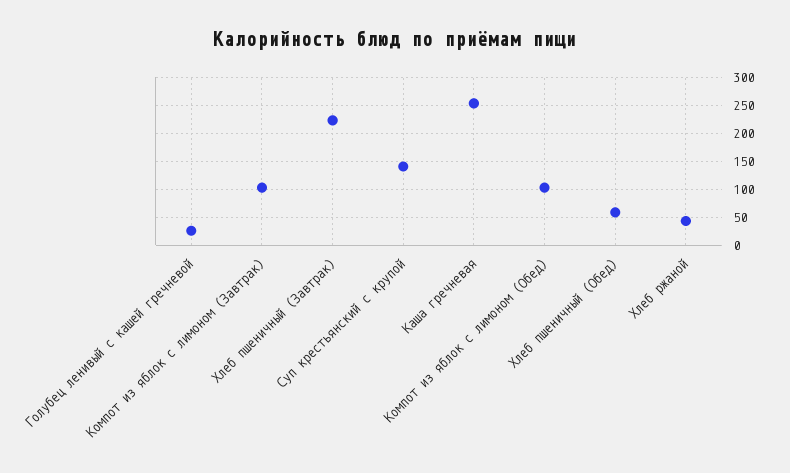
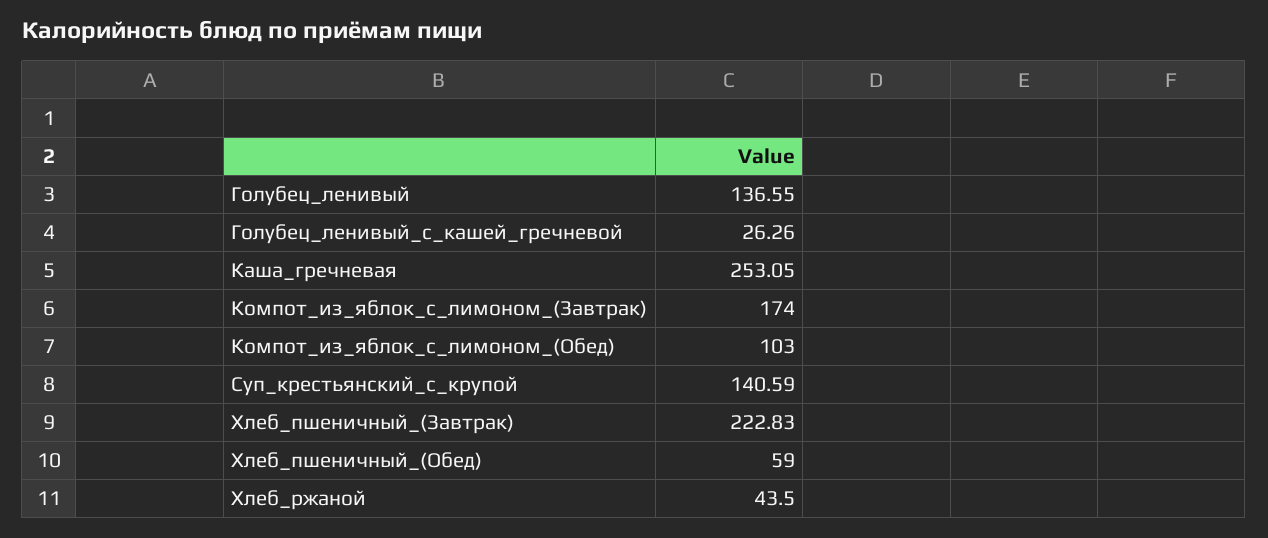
  {
    "Голубец ленивый с кашей гречневой": 26.26,
-   "Компот из яблок с лимоном (Завтрак)": 100,
+   "Компот из яблок с лимоном (Завтрак)": 174,
    "Хлеб пшеничный (Завтрак)": 222.83,
    "Суп крестьянский с крупой": 140.59,
    "Каша гречневая": 253.05,
    "Компот из яблок с лимоном (Обед)": 103,
    "Хлеб пшеничный (Обед)": 59,
-   "Хлеб ржаной": 43.5
+   "Хлеб ржаной": 43.5,
+   "Голубец_ленивый": 136.55
  }

